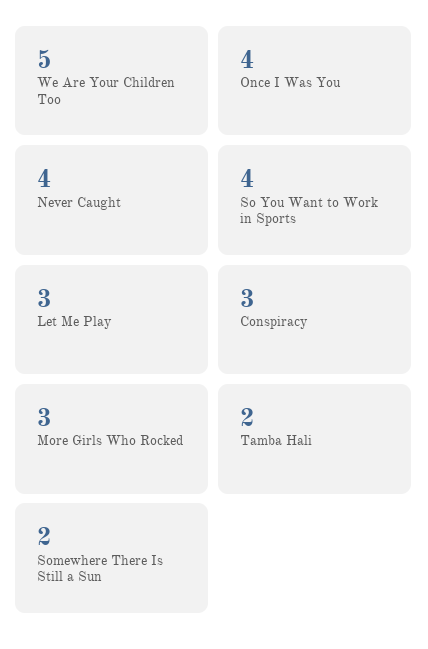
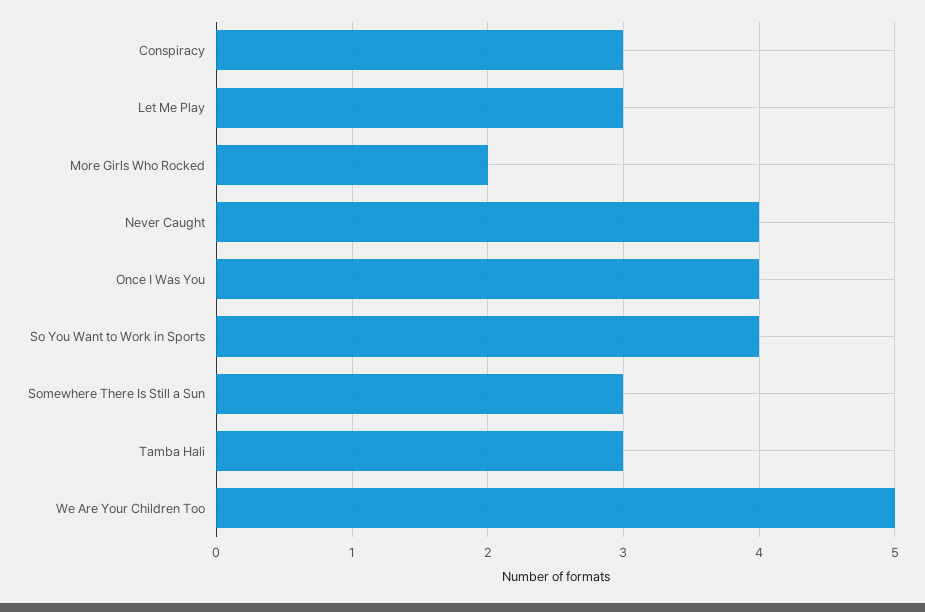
  {
    "We Are Your Children Too": 5,
    "Once I Was You": 4,
    "Never Caught": 4,
    "So You Want to Work in Sports": 4,
    "Let Me Play": 3,
    "Conspiracy": 3,
-   "More Girls Who Rocked": 3,
+   "More Girls Who Rocked": 2,
-   "Tamba Hali": 2,
+   "Tamba Hali": 3,
-   "Somewhere There Is Still a Sun": 2
+   "Somewhere There Is Still a Sun": 3
  }

